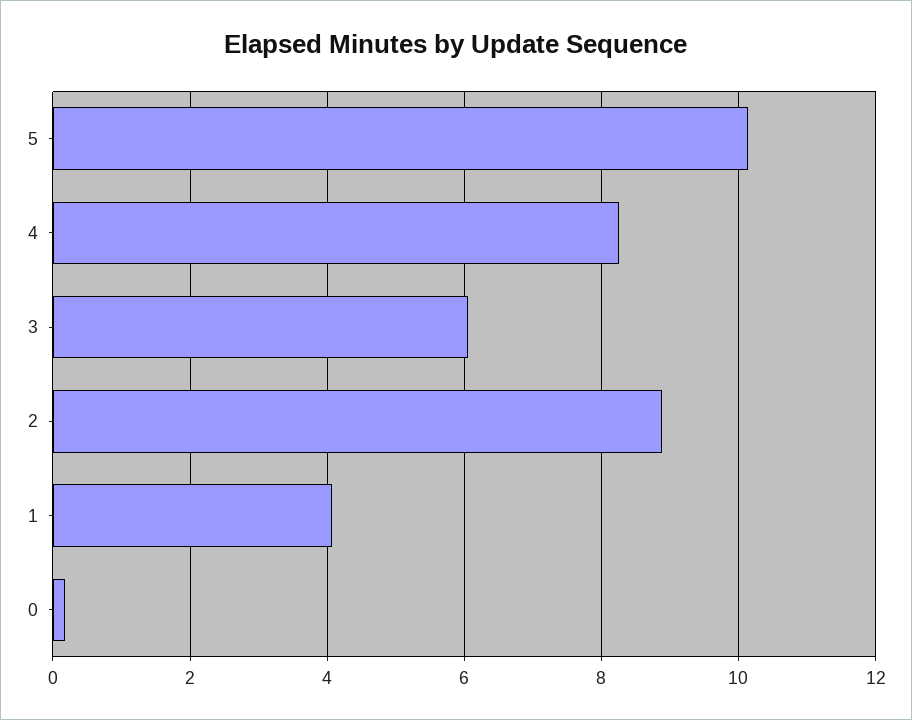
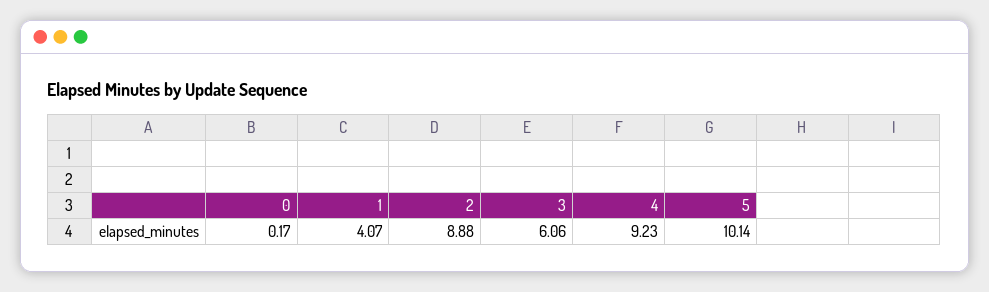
  {
    "5": 10.14,
-   "4": 8.2,
+   "4": 9.23,
    "3": 6.06,
    "2": 8.88,
    "1": 4.07,
    "0": 0.17
  }

